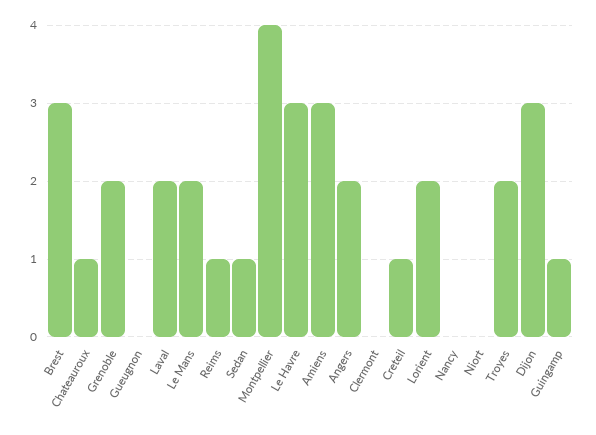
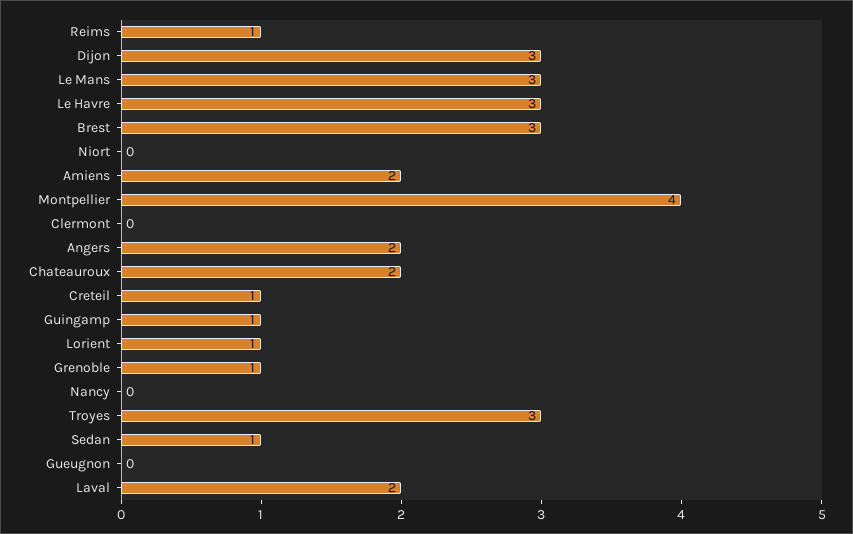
  {
    "Brest": 3,
-   "Chateauroux": 1,
+   "Chateauroux": 2,
-   "Grenoble": 2,
+   "Grenoble": 1,
    "Gueugnon": 0,
    "Laval": 2,
-   "Le Mans": 2,
+   "Le Mans": 3,
    "Reims": 1,
    "Sedan": 1,
    "Montpellier": 4,
    "Le Havre": 3,
-   "Amiens": 3,
+   "Amiens": 2,
    "Angers": 2,
    "Clermont": 0,
    "Creteil": 1,
-   "Lorient": 2,
+   "Lorient": 1,
    "Nancy": 0,
    "Niort": 0,
-   "Troyes": 2,
+   "Troyes": 3,
    "Dijon": 3,
    "Guingamp": 1
  }

